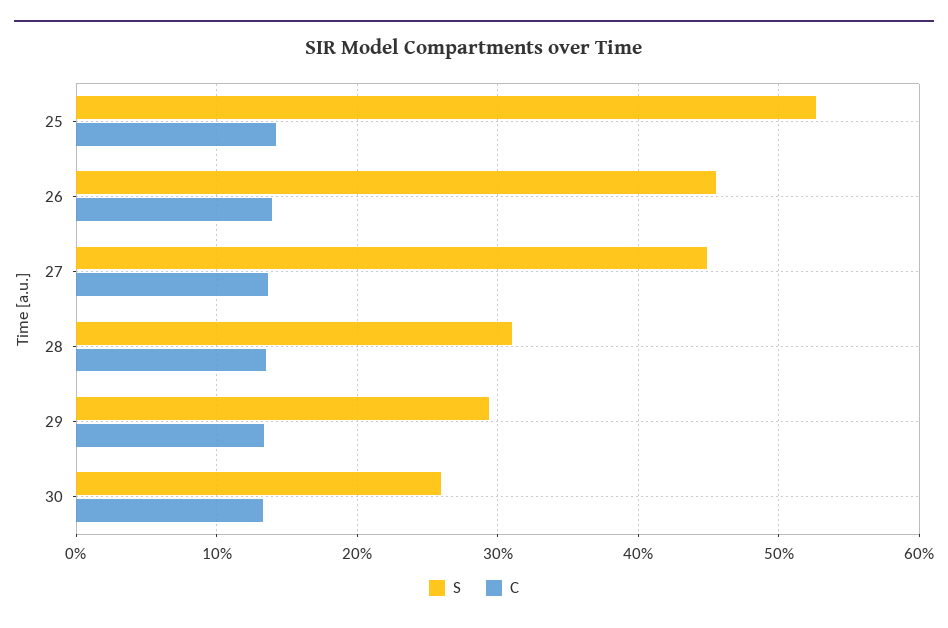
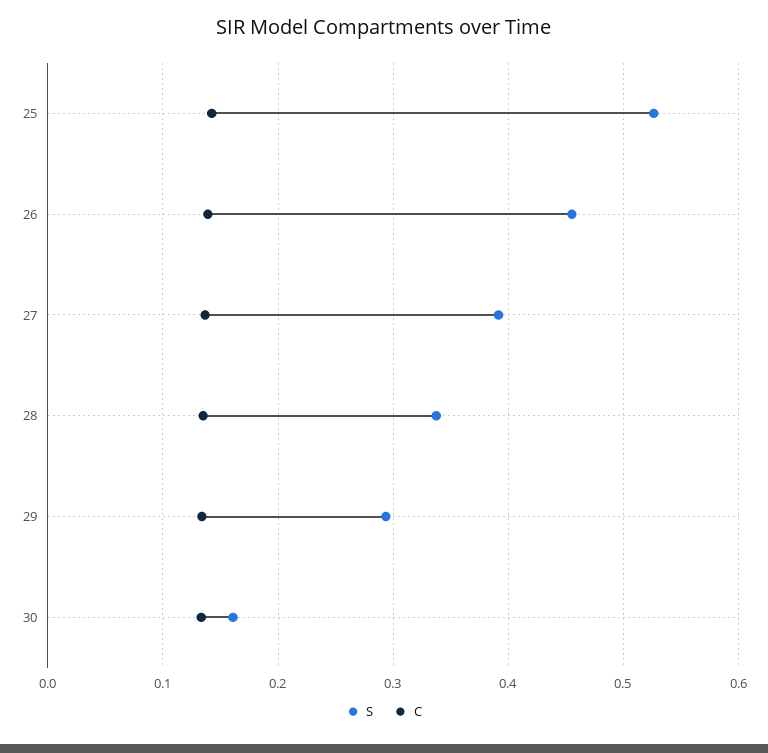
  {
    "S": {
      "25": 0.53,
      "26": 0.46,
-     "27": 0.45,
+     "27": 0.39,
-     "28": 0.31,
+     "28": 0.34,
      "29": 0.29,
-     "30": 0.26
+     "30": 0.16
    },
    "C": {
      "25": 0.14,
      "26": 0.14,
      "27": 0.14,
      "28": 0.13,
      "29": 0.13,
      "30": 0.13
    }
  }

